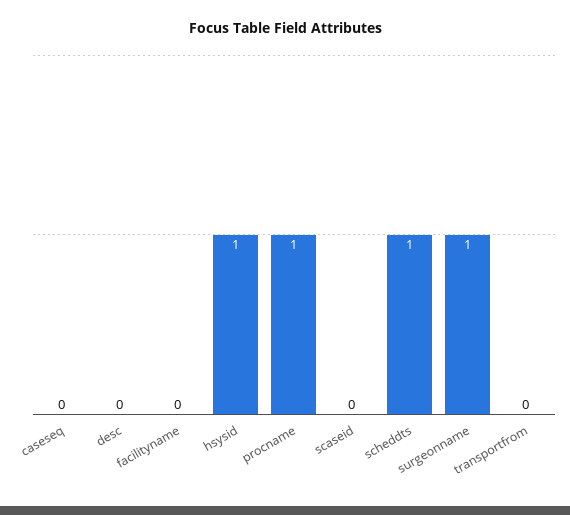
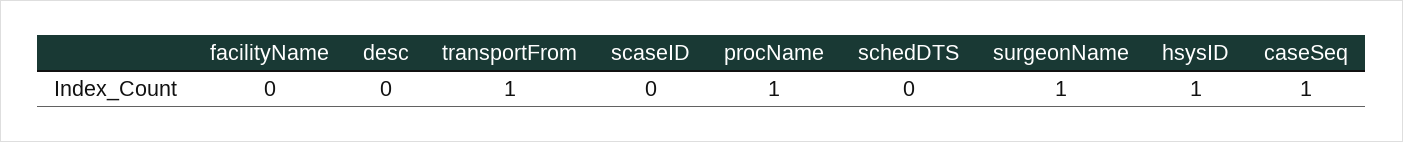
  {
-   "caseseq": 0,
+   "caseseq": 1,
    "desc": 0,
    "facilityname": 0,
    "hsysid": 1,
    "procname": 1,
    "scaseid": 0,
-   "scheddts": 1,
+   "scheddts": 0,
    "surgeonname": 1,
-   "transportfrom": 0
+   "transportfrom": 1
  }

